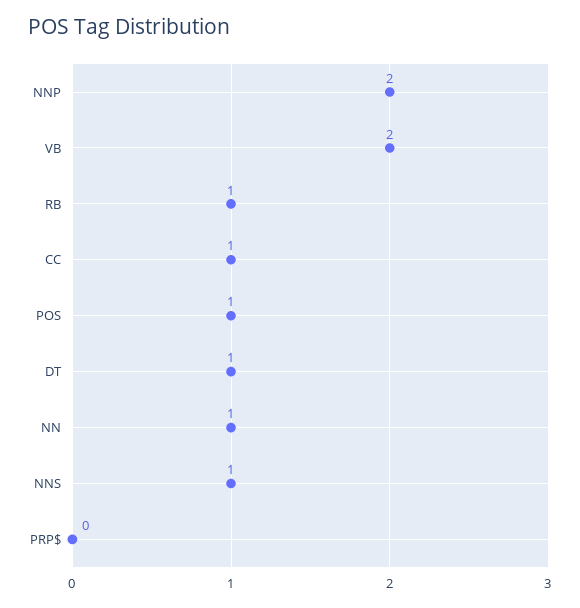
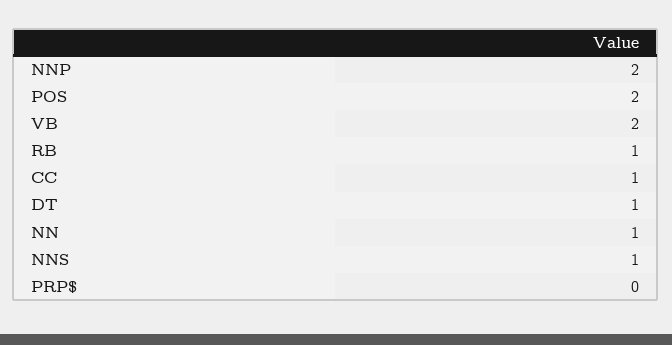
  {
    "NNP": 2,
    "VB": 2,
    "RB": 1,
    "CC": 1,
-   "POS": 1,
+   "POS": 2,
    "DT": 1,
    "NN": 1,
    "NNS": 1,
    "PRP$": 0
  }

